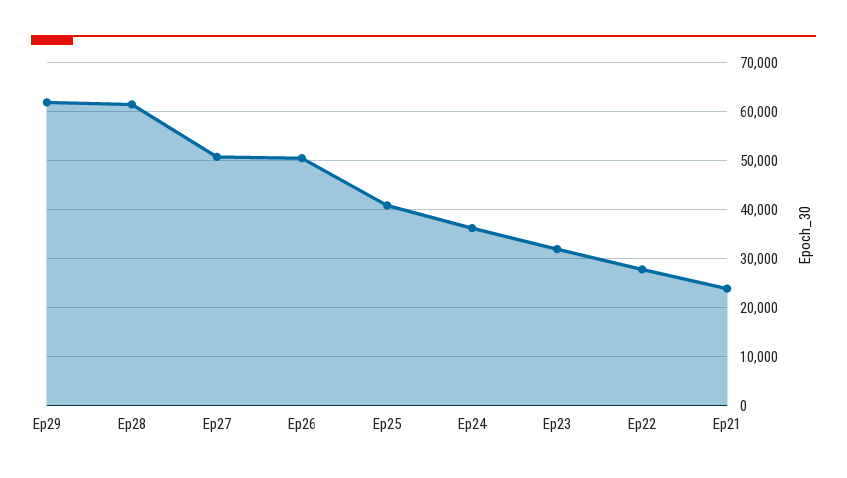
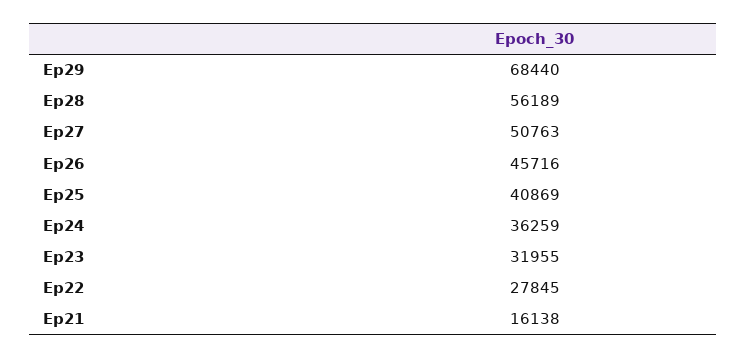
  {
-   "Ep29": 62000,
+   "Ep29": 68440,
-   "Ep28": 62000,
+   "Ep28": 56189,
    "Ep27": 50763,
-   "Ep26": 50000,
+   "Ep26": 45716,
    "Ep25": 40869,
    "Ep24": 36259,
    "Ep23": 31955,
    "Ep22": 27845,
-   "Ep21": 24000
+   "Ep21": 16138
  }

